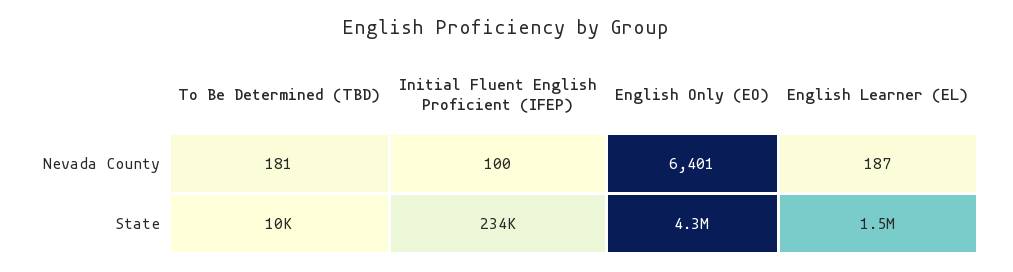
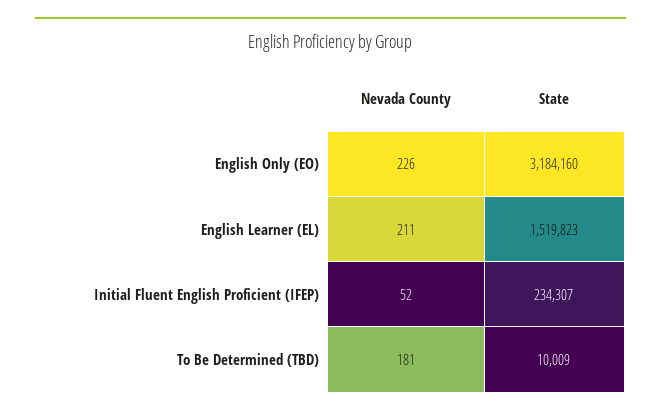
  {
    "To Be Determined (TBD)": {
      "Nevada County": 181,
      "State": 10009
    },
    "Initial Fluent English Proficient (IFEP)": {
-     "Nevada County": 100,
+     "Nevada County": 52,
      "State": 234307
    },
    "English Only (EO)": {
-     "Nevada County": 6401,
+     "Nevada County": 226,
-     "State": 4300000
+     "State": 3184160
    },
    "English Learner (EL)": {
-     "Nevada County": 187,
+     "Nevada County": 211,
      "State": 1519823
    }
  }

